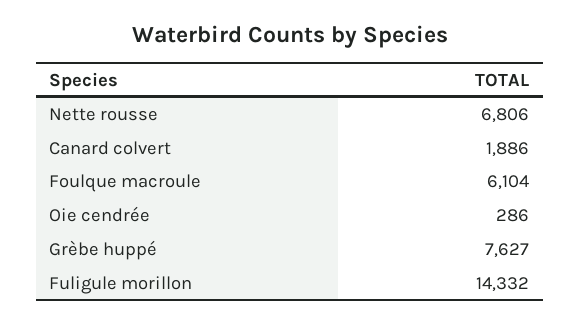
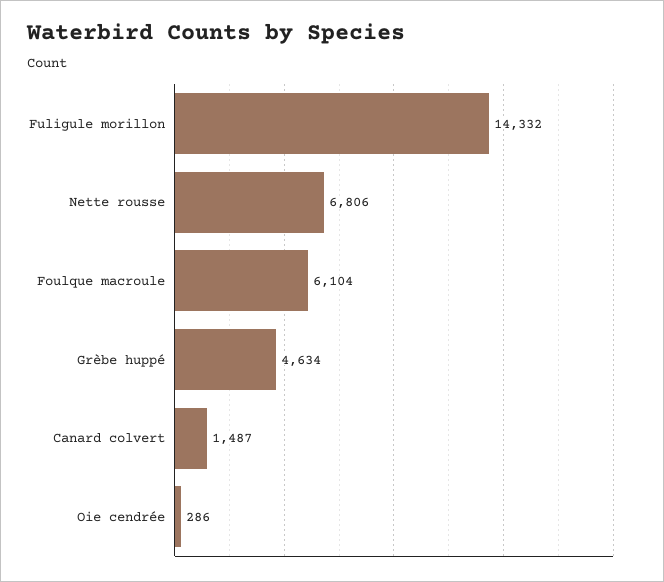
  {
    "Nette rousse": 6806,
-   "Canard colvert": 1886,
+   "Canard colvert": 1487,
    "Foulque macroule": 6104,
    "Oie cendrée": 286,
-   "Grèbe huppé": 7627,
+   "Grèbe huppé": 4634,
    "Fuligule morillon": 14332
  }

